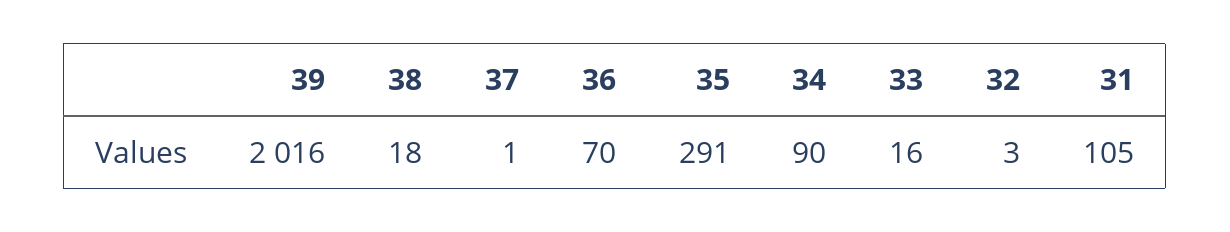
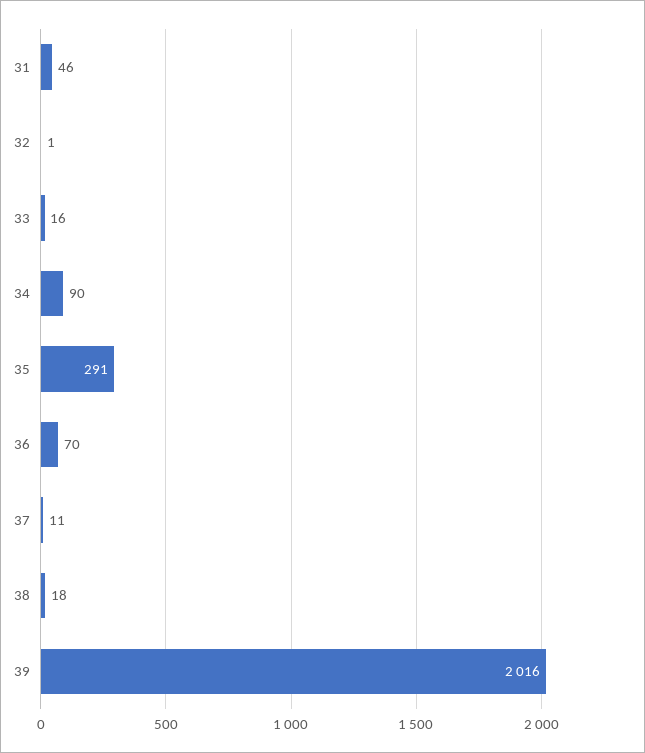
  {
    "39": 2016,
    "38": 18,
-   "37": 1,
+   "37": 11,
    "36": 70,
    "35": 291,
    "34": 90,
    "33": 16,
-   "32": 3,
+   "32": 1,
-   "31": 105
+   "31": 46
  }

